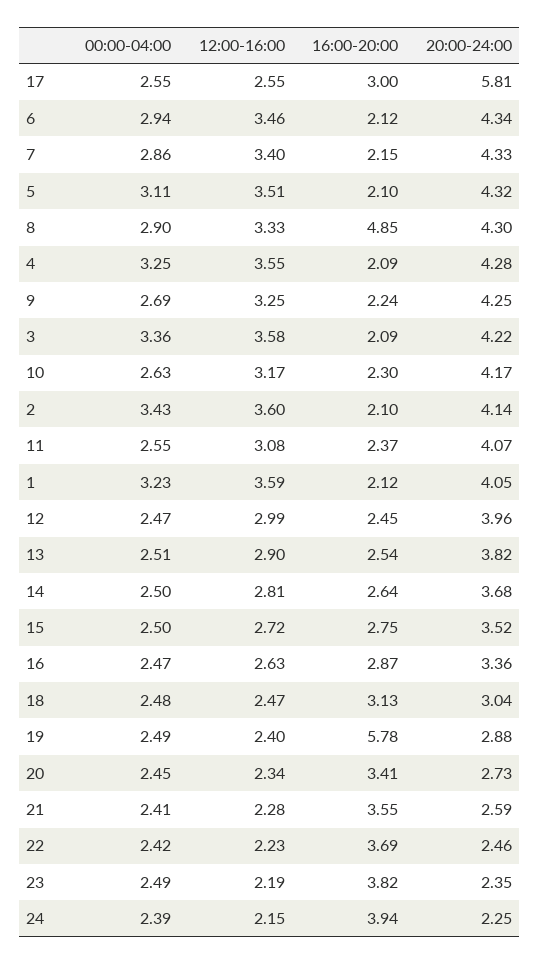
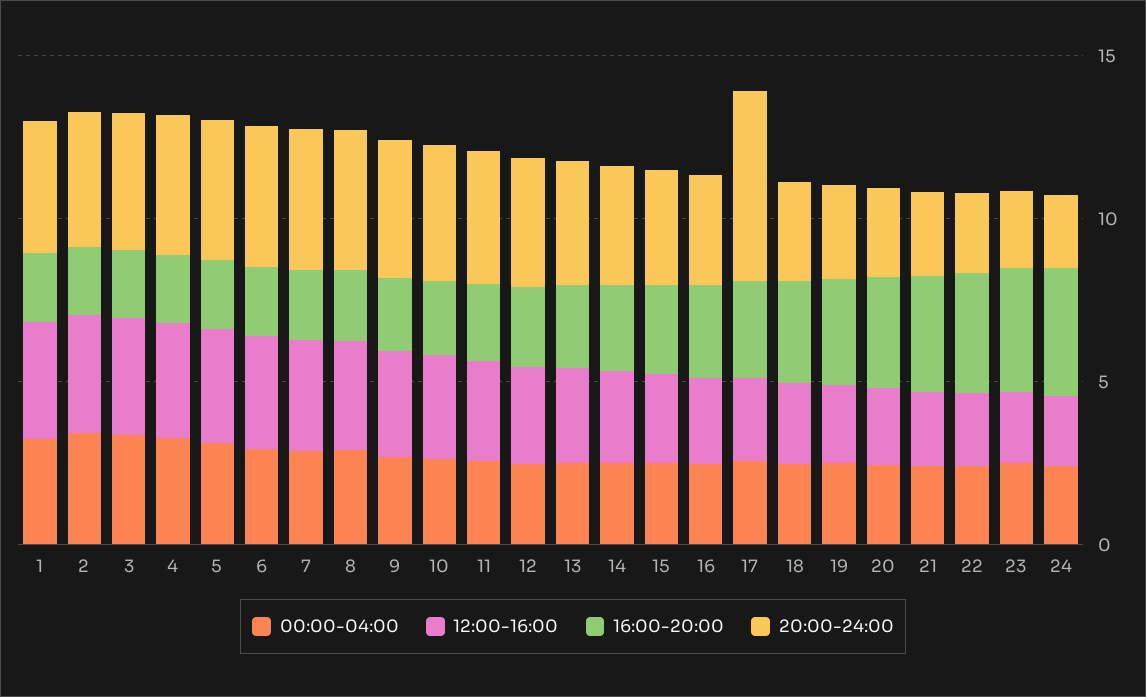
  {
    "00:00-04:00": {
      "17": 2.55,
      "6": 2.94,
      "7": 2.86,
      "5": 3.11,
      "8": 2.9,
      "4": 3.25,
      "9": 2.69,
      "3": 3.36,
      "10": 2.63,
      "2": 3.43,
      "11": 2.55,
      "1": 3.23,
      "12": 2.47,
      "13": 2.51,
      "14": 2.5,
      "15": 2.5,
      "16": 2.47,
      "18": 2.48,
      "19": 2.49,
      "20": 2.45,
      "21": 2.41,
      "22": 2.42,
      "23": 2.49,
      "24": 2.39
    },
    "12:00-16:00": {
      "17": 2.55,
      "6": 3.46,
      "7": 3.4,
      "5": 3.51,
      "8": 3.33,
      "4": 3.55,
      "9": 3.25,
      "3": 3.58,
      "10": 3.17,
      "2": 3.6,
      "11": 3.08,
      "1": 3.59,
      "12": 2.99,
      "13": 2.9,
      "14": 2.81,
      "15": 2.72,
      "16": 2.63,
      "18": 2.47,
      "19": 2.4,
      "20": 2.34,
      "21": 2.28,
      "22": 2.23,
      "23": 2.19,
      "24": 2.15
    },
    "16:00-20:00": {
      "17": 3,
      "6": 2.12,
      "7": 2.15,
      "5": 2.1,
-     "8": 4.85,
+     "8": 2,
      "4": 2.09,
      "9": 2.24,
      "3": 2.09,
      "10": 2.3,
      "2": 2.1,
      "11": 2.37,
      "1": 2.12,
      "12": 2.45,
      "13": 2.54,
      "14": 2.64,
      "15": 2.75,
      "16": 2.87,
      "18": 3.13,
-     "19": 5.78,
+     "19": 3,
      "20": 3.41,
      "21": 3.55,
      "22": 3.69,
      "23": 3.82,
      "24": 3.94
    },
    "20:00-24:00": {
      "17": 5.81,
      "6": 4.34,
      "7": 4.33,
      "5": 4.32,
      "8": 4.3,
      "4": 4.28,
      "9": 4.25,
      "3": 4.22,
      "10": 4.17,
      "2": 4.14,
      "11": 4.07,
      "1": 4.05,
      "12": 3.96,
      "13": 3.82,
      "14": 3.68,
      "15": 3.52,
      "16": 3.36,
      "18": 3.04,
      "19": 2.88,
      "20": 2.73,
      "21": 2.59,
      "22": 2.46,
      "23": 2.35,
      "24": 2.25
    }
  }

